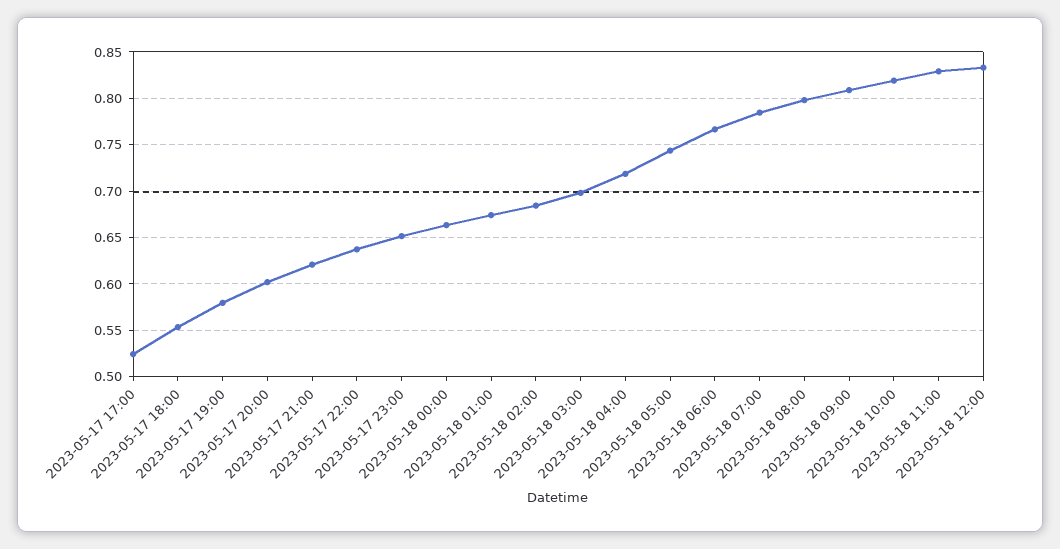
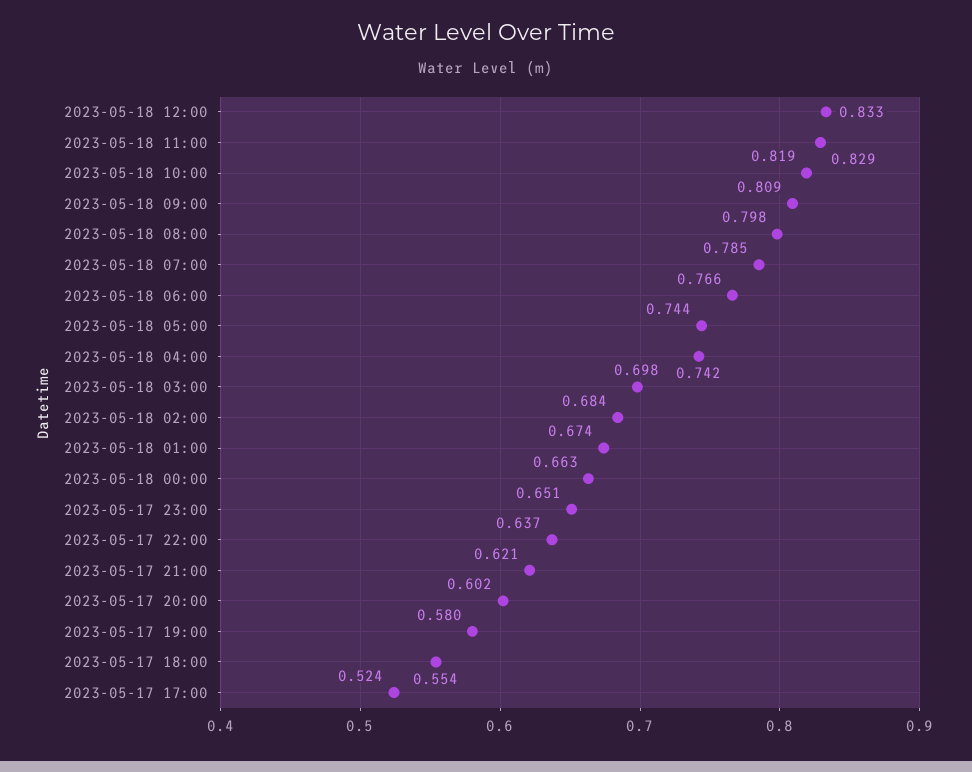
  {
    "2023-05-17 17:00": 0.524,
    "2023-05-17 18:00": 0.554,
    "2023-05-17 19:00": 0.58,
    "2023-05-17 20:00": 0.602,
    "2023-05-17 21:00": 0.621,
    "2023-05-17 22:00": 0.637,
    "2023-05-17 23:00": 0.651,
    "2023-05-18 00:00": 0.663,
    "2023-05-18 01:00": 0.674,
    "2023-05-18 02:00": 0.684,
    "2023-05-18 03:00": 0.698,
-   "2023-05-18 04:00": 0.72,
+   "2023-05-18 04:00": 0.742,
    "2023-05-18 05:00": 0.744,
    "2023-05-18 06:00": 0.766,
    "2023-05-18 07:00": 0.785,
    "2023-05-18 08:00": 0.798,
    "2023-05-18 09:00": 0.809,
    "2023-05-18 10:00": 0.819,
    "2023-05-18 11:00": 0.829,
    "2023-05-18 12:00": 0.833
  }

